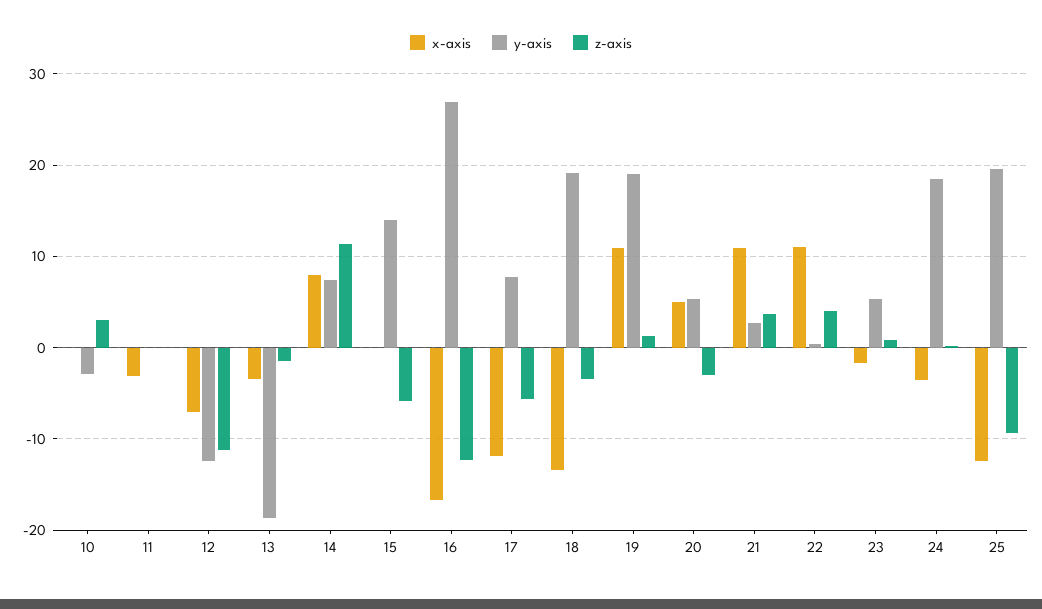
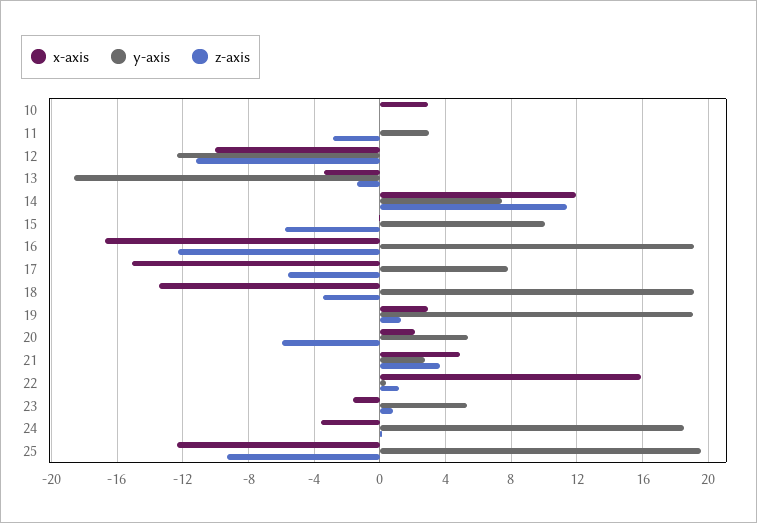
  {
    "x-axis": {
-     "10": 0,
+     "10": 3,
-     "11": -3,
+     "11": 0,
-     "12": -7,
+     "12": -10,
      "13": -3.5,
-     "14": 8,
+     "14": 12,
      "15": 0,
      "16": -16.5,
-     "17": -12,
+     "17": -15,
      "18": -13.5,
-     "19": 11,
+     "19": 3,
-     "20": 5,
+     "20": 2,
-     "21": 11,
+     "21": 5,
-     "22": 11,
+     "22": 16,
      "23": -1.5,
      "24": -3.5,
      "25": -12.5
    },
    "y-axis": {
-     "10": -3,
+     "10": 0,
-     "11": 0,
+     "11": 3,
      "12": -12.5,
      "13": -18.5,
      "14": 7.5,
-     "15": 14,
+     "15": 10,
-     "16": 27,
+     "16": 19,
      "17": 8,
      "18": 19,
      "19": 19,
      "20": 5.5,
      "21": 2.5,
      "22": 0.5,
      "23": 5.5,
      "24": 18.5,
      "25": 19.5
    },
    "z-axis": {
-     "10": 3,
+     "10": 0,
-     "11": 0,
+     "11": -3,
      "12": -11,
      "13": -1.5,
      "14": 11.5,
      "15": -6,
      "16": -12.5,
      "17": -5.5,
      "18": -3.5,
      "19": 1.5,
-     "20": -3,
+     "20": -6,
      "21": 3.5,
-     "22": 4,
+     "22": 1,
      "23": 1,
      "24": 0,
      "25": -9.5
    }
  }

